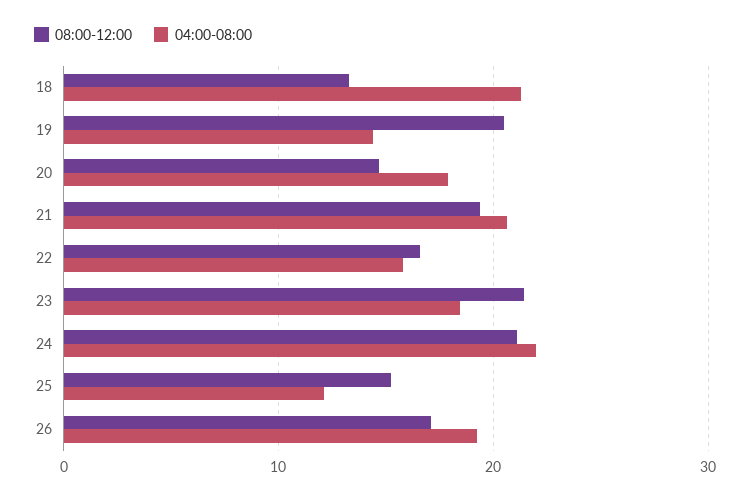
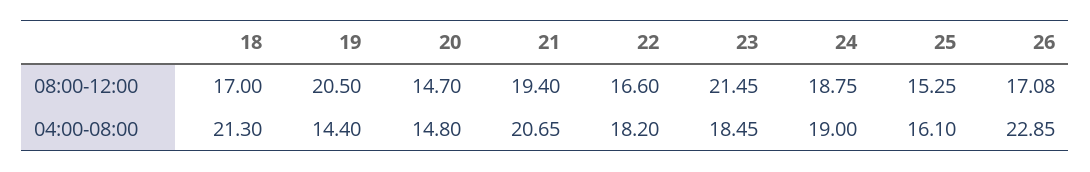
  {
    "08:00-12:00": {
-     "18": 13,
+     "18": 17,
      "19": 20.5,
      "20": 14.7,
      "21": 19.4,
      "22": 16.6,
      "23": 21.45,
-     "24": 21,
+     "24": 18.75,
      "25": 15.25,
      "26": 17.08
    },
    "04:00-08:00": {
      "18": 21.3,
      "19": 14.4,
-     "20": 18,
+     "20": 14.8,
      "21": 20.65,
-     "22": 16,
+     "22": 18.2,
      "23": 18.45,
-     "24": 22,
+     "24": 19,
-     "25": 12,
+     "25": 16.1,
-     "26": 19
+     "26": 22.85
    }
  }

